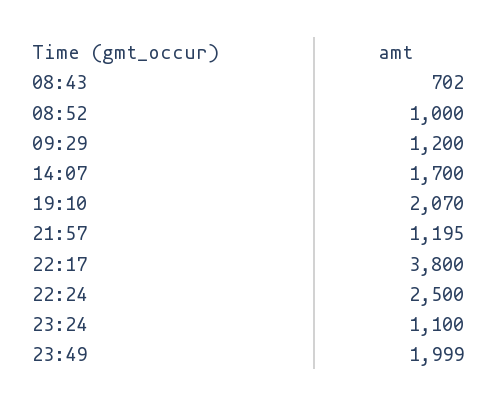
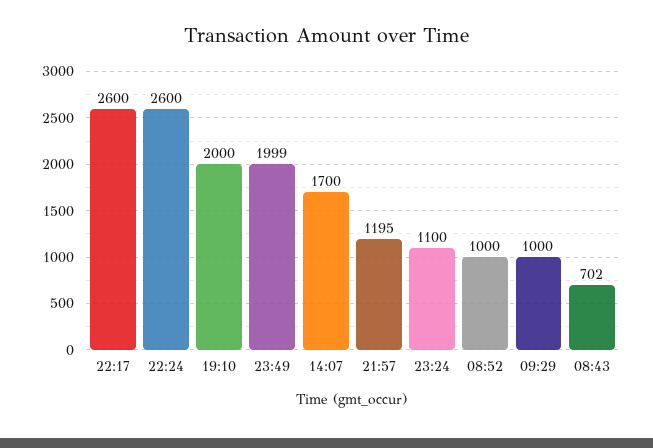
  {
    "08:43": 702,
    "08:52": 1000,
-   "09:29": 1200,
+   "09:29": 1000,
    "14:07": 1700,
-   "19:10": 2070,
+   "19:10": 2000,
    "21:57": 1195,
-   "22:17": 3800,
+   "22:17": 2600,
-   "22:24": 2500,
+   "22:24": 2600,
    "23:24": 1100,
    "23:49": 1999
  }

